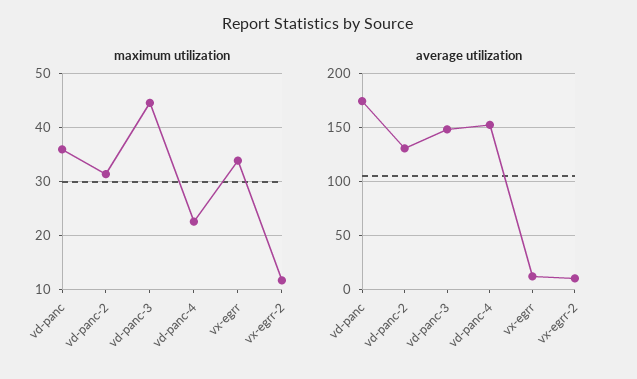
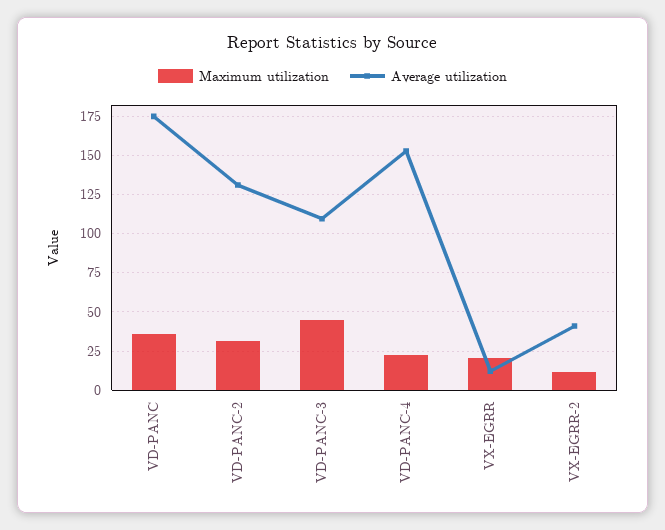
  {
    "maximum utilization": {
      "vd-panc": 36,
      "vd-panc-2": 32,
      "vd-panc-3": 44,
      "vd-panc-4": 22,
-     "vx-egrr": 34,
+     "vx-egrr": 20,
      "vx-egrr-2": 12
    },
    "average utilization": {
      "vd-panc": 175,
      "vd-panc-2": 130,
-     "vd-panc-3": 150,
+     "vd-panc-3": 110,
      "vd-panc-4": 155,
      "vx-egrr": 10,
-     "vx-egrr-2": 10
+     "vx-egrr-2": 40
    }
  }

